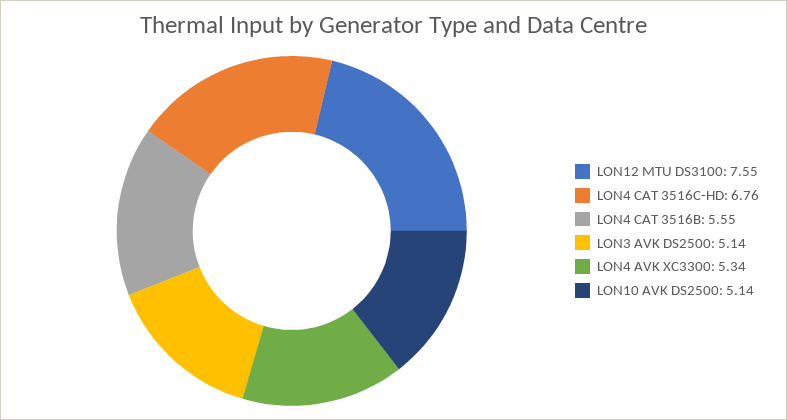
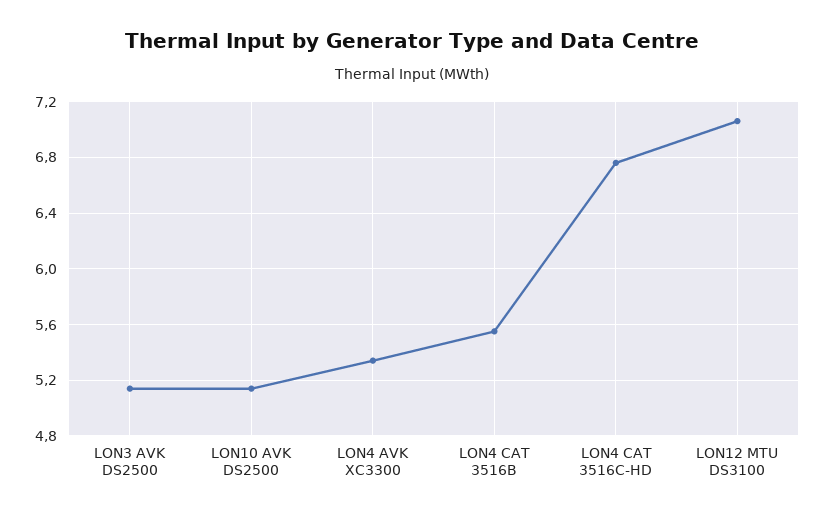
  {
-   "LON12 MTU DS3100": 7.55,
+   "LON12 MTU DS3100": 7.05,
    "LON4 CAT 3516C-HD": 6.76,
    "LON4 CAT 3516B": 5.55,
    "LON3 AVK DS2500": 5.14,
    "LON4 AVK XC3300": 5.34,
    "LON10 AVK DS2500": 5.14
  }

